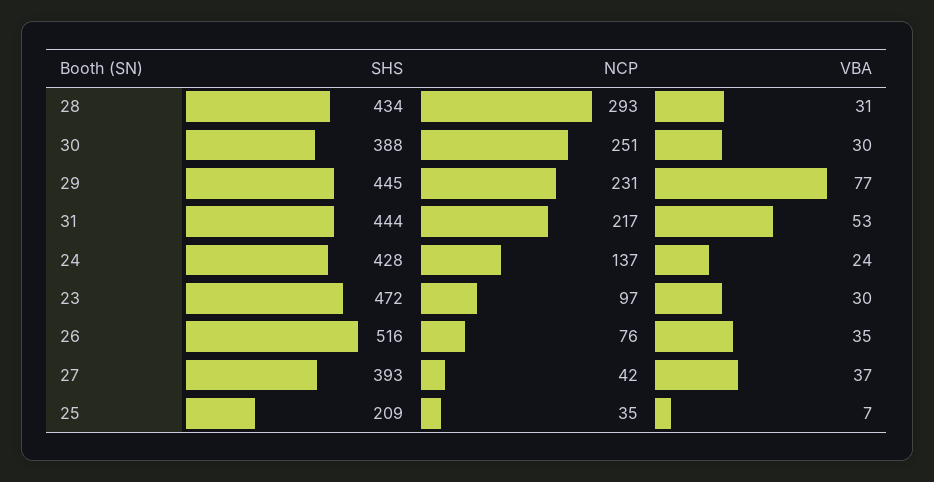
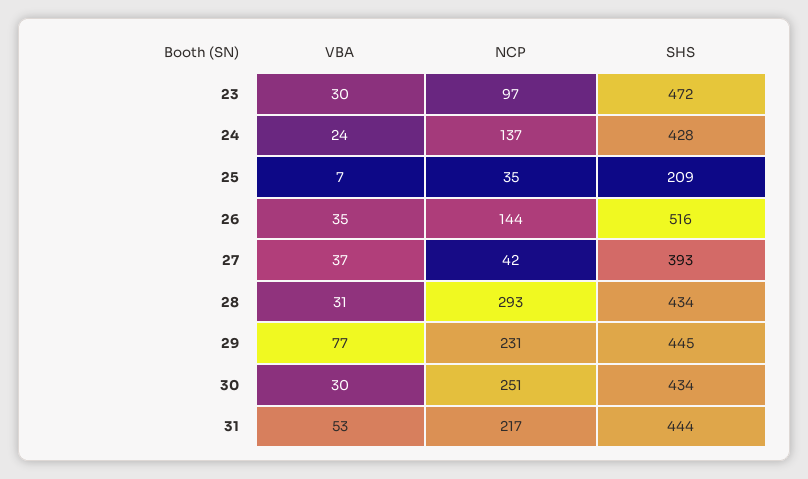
  {
    "SHS": {
      "28": 434,
-     "30": 388,
+     "30": 434,
      "29": 445,
      "31": 444,
      "24": 428,
      "23": 472,
      "26": 516,
      "27": 393,
      "25": 209
    },
    "NCP": {
      "28": 293,
      "30": 251,
      "29": 231,
      "31": 217,
      "24": 137,
      "23": 97,
-     "26": 76,
+     "26": 144,
      "27": 42,
      "25": 35
    },
    "VBA": {
      "28": 31,
      "30": 30,
      "29": 77,
      "31": 53,
      "24": 24,
      "23": 30,
      "26": 35,
      "27": 37,
      "25": 7
    }
  }

